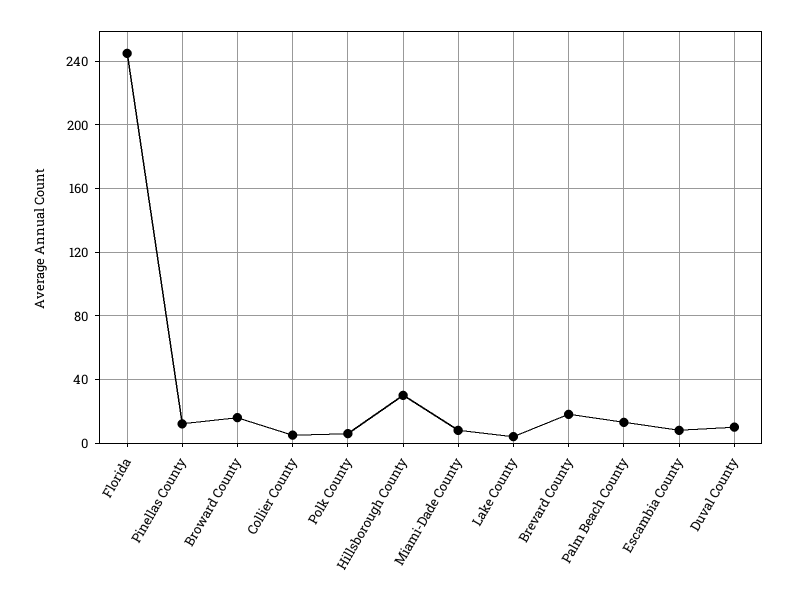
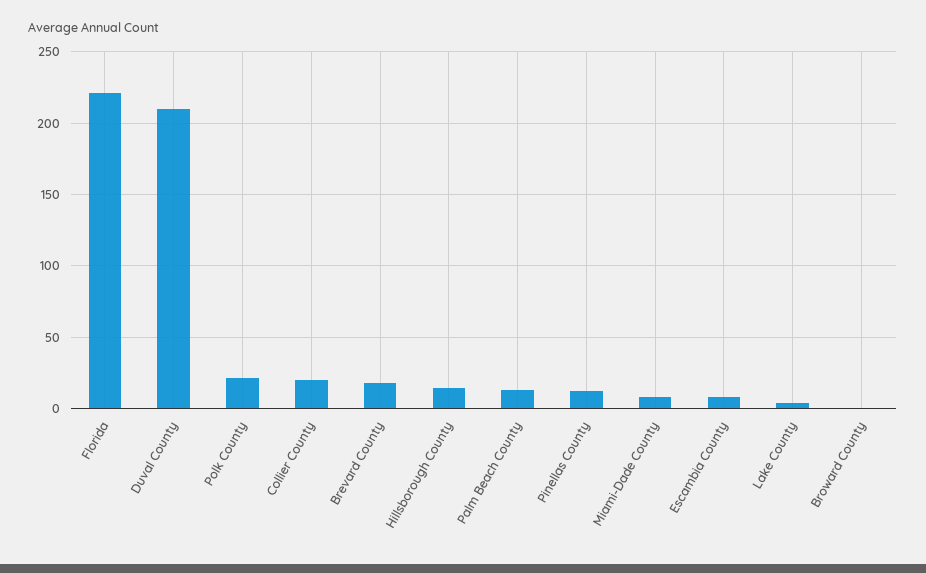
  {
-   "Florida": 245,
+   "Florida": 220,
    "Pinellas County": 10,
-   "Broward County": 15,
+   "Broward County": 0,
-   "Collier County": 5,
+   "Collier County": 20,
-   "Polk County": 5,
+   "Polk County": 20,
-   "Hillsborough County": 30,
+   "Hillsborough County": 15,
    "Miami-Dade County": 10,
    "Lake County": 5,
    "Brevard County": 20,
    "Palm Beach County": 15,
    "Escambia County": 10,
-   "Duval County": 10
+   "Duval County": 210
  }

